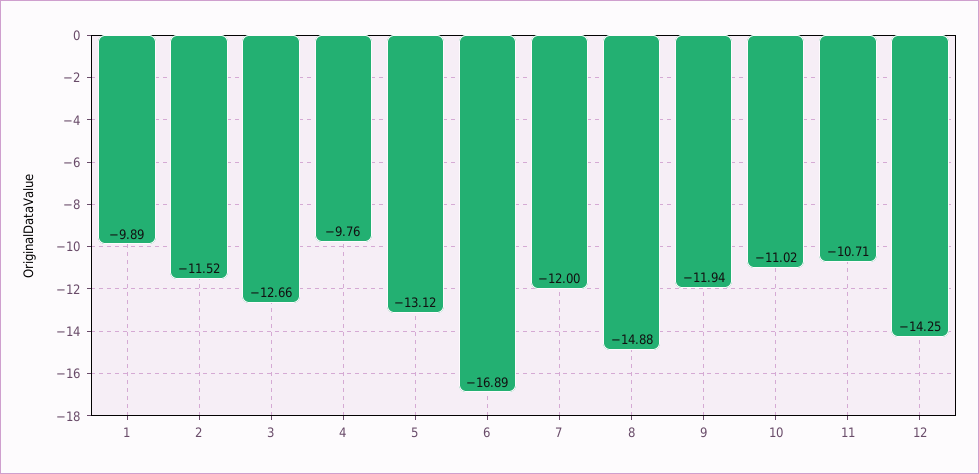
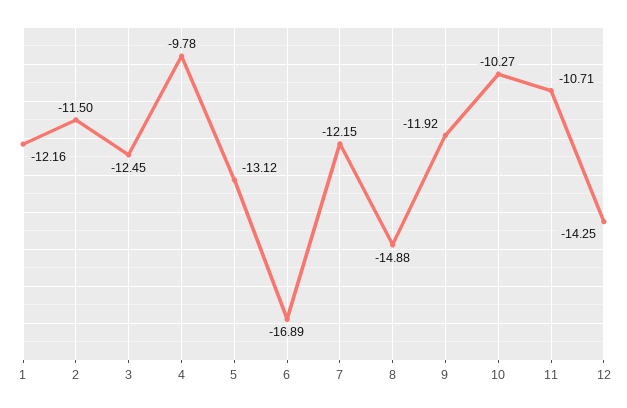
  {
-   "1": -9.89,
+   "1": -12.16,
-   "2": -11.52,
+   "2": -11.5,
-   "3": -12.66,
+   "3": -12.45,
-   "4": -9.76,
+   "4": -9.78,
    "5": -13.12,
    "6": -16.89,
-   "7": -12,
+   "7": -12.15,
    "8": -14.88,
-   "9": -11.94,
+   "9": -11.92,
-   "10": -11.02,
+   "10": -10.27,
    "11": -10.71,
    "12": -14.25
  }

